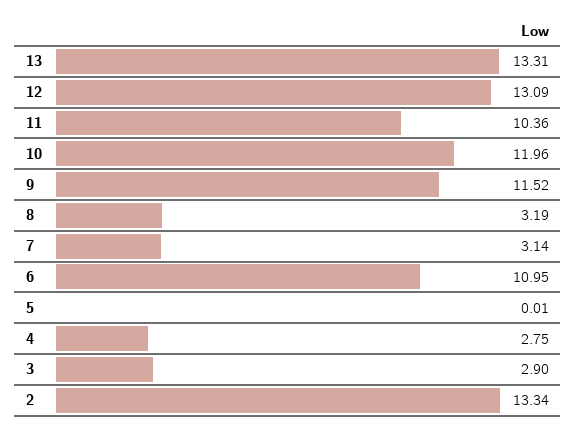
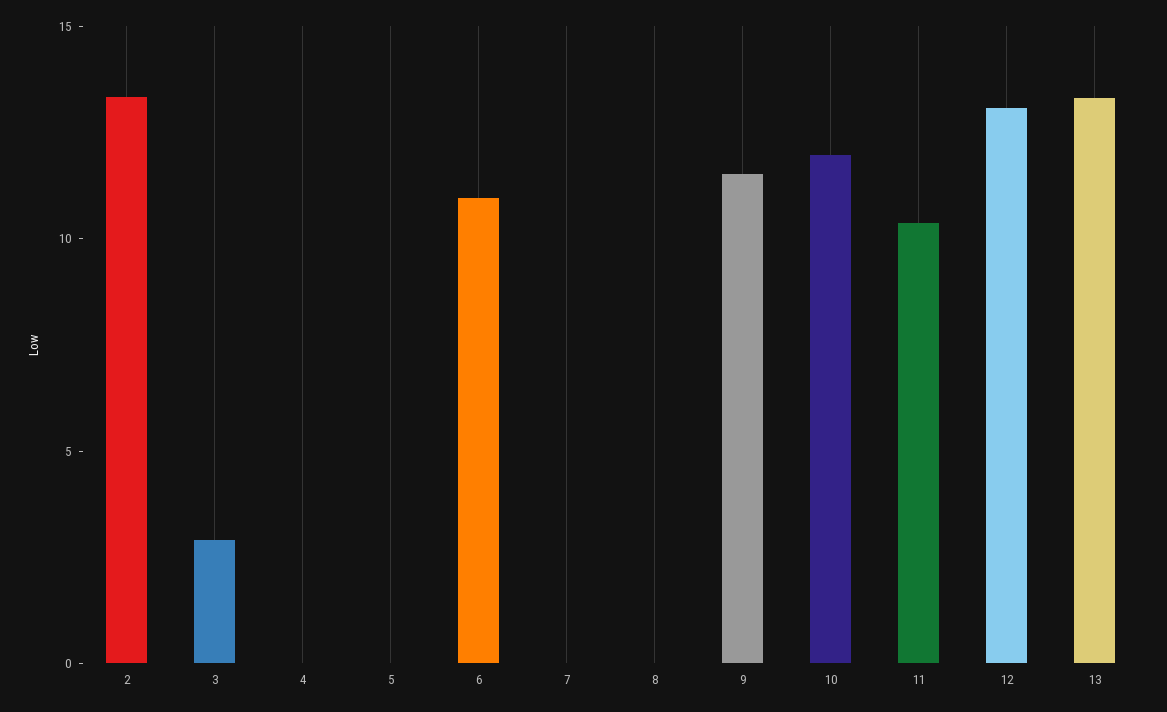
  {
    "13": 13.31,
    "12": 13.09,
    "11": 10.36,
    "10": 11.96,
    "9": 11.52,
-   "8": 3.19,
+   "8": 0,
-   "7": 3.14,
+   "7": 0,
    "6": 10.95,
    "5": 0.01,
-   "4": 2.75,
+   "4": 0,
    "3": 2.9,
    "2": 13.34
  }

